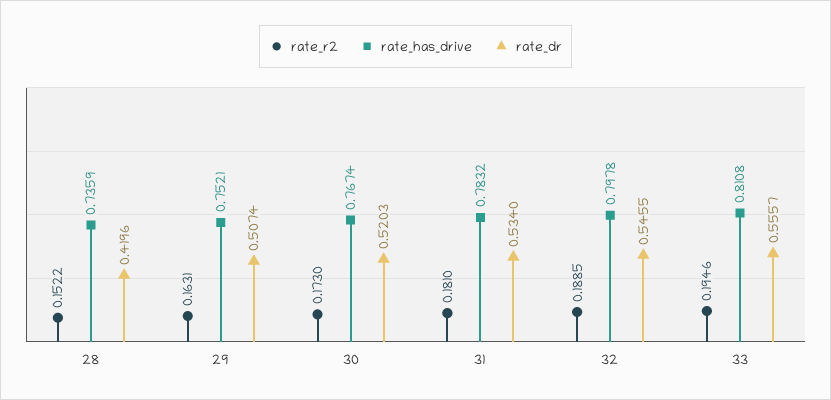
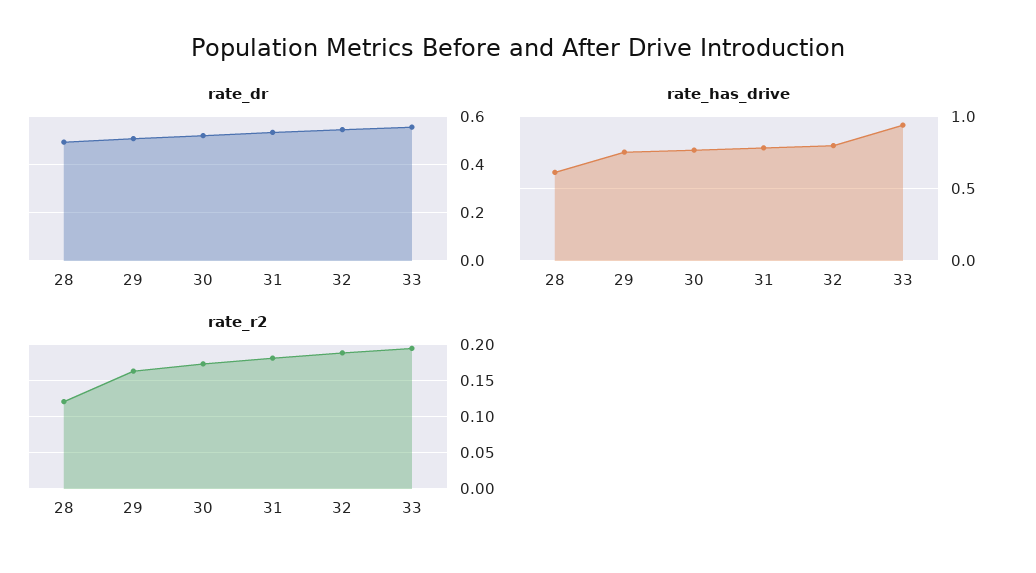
  {
    "rate_r2": {
-     "28": 0.1522,
+     "28": 0.12,
      "29": 0.1631,
      "30": 0.173,
      "31": 0.181,
      "32": 0.1885,
      "33": 0.1946
    },
    "rate_has_drive": {
-     "28": 0.7359,
+     "28": 0.6,
      "29": 0.7521,
      "30": 0.7674,
      "31": 0.7832,
      "32": 0.7978,
-     "33": 0.8108
+     "33": 0.95
    },
    "rate_dr": {
-     "28": 0.4196,
+     "28": 0.5,
      "29": 0.5074,
      "30": 0.5203,
      "31": 0.534,
      "32": 0.5455,
      "33": 0.5557
    }
  }

